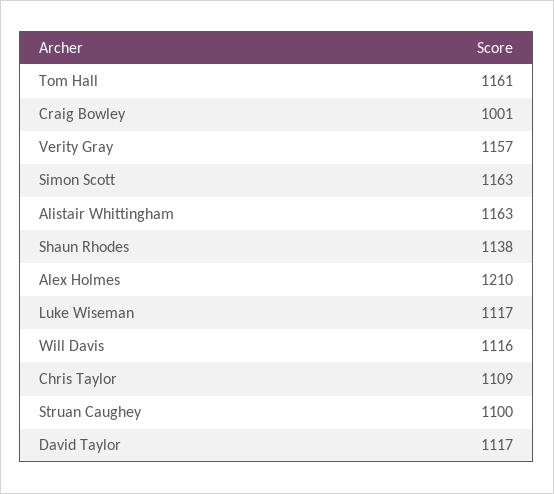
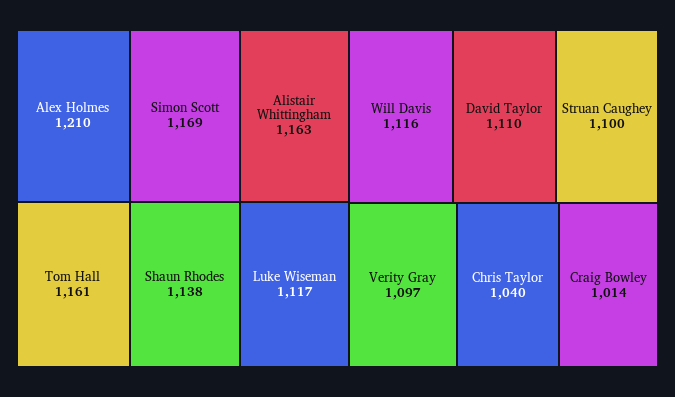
  {
    "Tom Hall": 1161,
-   "Craig Bowley": 1001,
+   "Craig Bowley": 1014,
-   "Verity Gray": 1157,
+   "Verity Gray": 1097,
-   "Simon Scott": 1163,
+   "Simon Scott": 1169,
    "Alistair Whittingham": 1163,
    "Shaun Rhodes": 1138,
    "Alex Holmes": 1210,
    "Luke Wiseman": 1117,
    "Will Davis": 1116,
-   "Chris Taylor": 1109,
+   "Chris Taylor": 1040,
    "Struan Caughey": 1100,
-   "David Taylor": 1117
+   "David Taylor": 1110
  }

